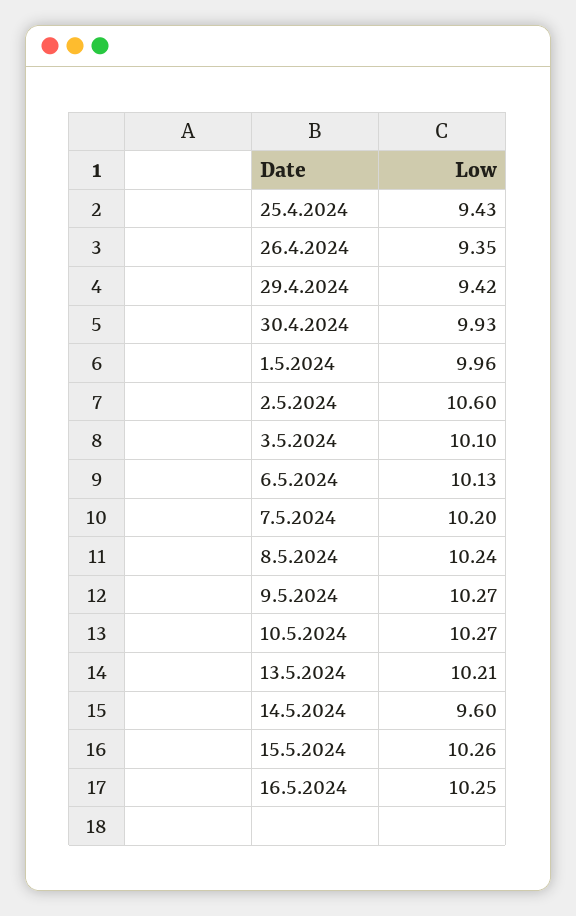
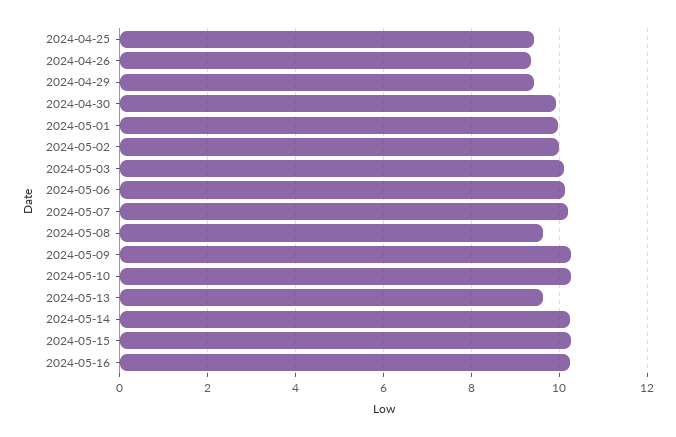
  {
    "25.4.2024": 9.43,
    "26.4.2024": 9.35,
    "29.4.2024": 9.42,
    "30.4.2024": 9.93,
    "1.5.2024": 9.96,
-   "2.5.2024": 10.6,
+   "2.5.2024": 10,
    "3.5.2024": 10.1,
    "6.5.2024": 10.13,
    "7.5.2024": 10.2,
-   "8.5.2024": 10.24,
+   "8.5.2024": 9.6,
    "9.5.2024": 10.27,
    "10.5.2024": 10.27,
-   "13.5.2024": 10.21,
+   "13.5.2024": 9.6,
-   "14.5.2024": 9.6,
+   "14.5.2024": 10.2,
    "15.5.2024": 10.26,
    "16.5.2024": 10.25
  }

